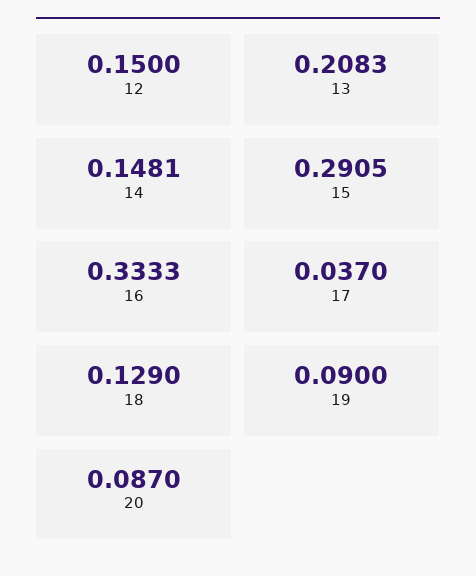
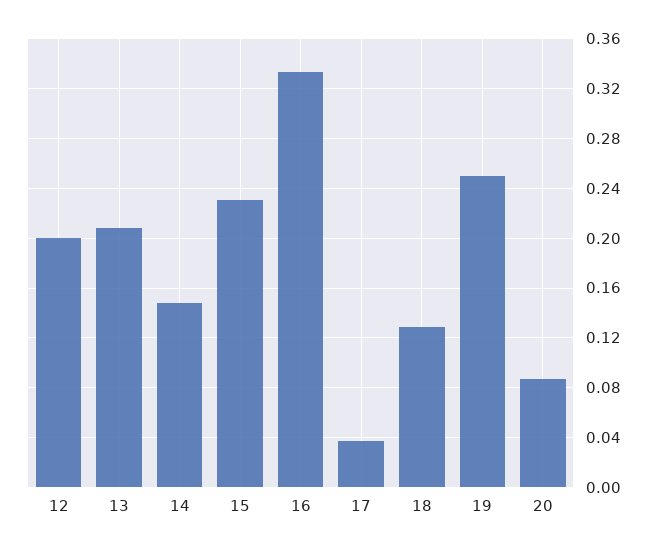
  {
-   "12": 0.15,
+   "12": 0.2,
    "13": 0.2083,
    "14": 0.1481,
-   "15": 0.2905,
+   "15": 0.23,
    "16": 0.3333,
    "17": 0.037,
    "18": 0.129,
-   "19": 0.09,
+   "19": 0.25,
    "20": 0.087
  }

